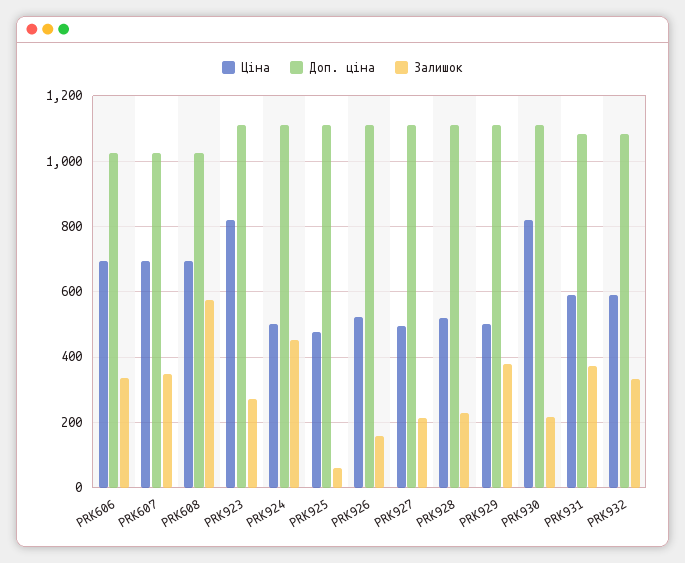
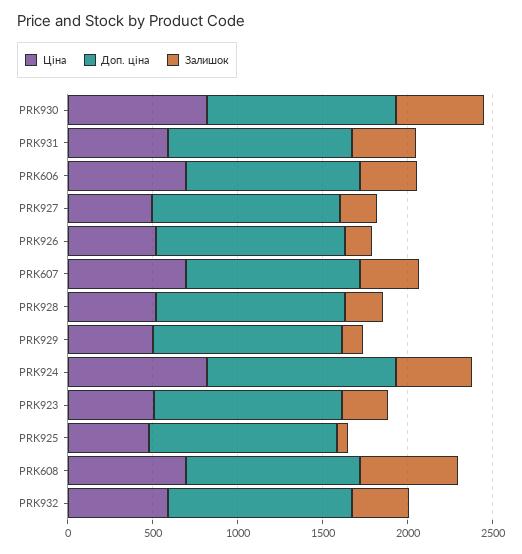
  {
    "Ціна": {
      "PRK606": 700,
      "PRK607": 700,
      "PRK608": 700,
-     "PRK923": 820,
+     "PRK923": 500,
-     "PRK924": 500,
+     "PRK924": 800,
      "PRK925": 480,
      "PRK926": 520,
      "PRK927": 500,
      "PRK928": 520,
      "PRK929": 500,
      "PRK930": 820,
      "PRK931": 580,
      "PRK932": 580
    },
    "Доп. ціна": {
      "PRK606": 1020,
      "PRK607": 1020,
      "PRK608": 1020,
      "PRK923": 1100,
      "PRK924": 1100,
      "PRK925": 1100,
      "PRK926": 1100,
      "PRK927": 1100,
      "PRK928": 1100,
      "PRK929": 1100,
      "PRK930": 1100,
      "PRK931": 1080,
      "PRK932": 1080
    },
    "Залишок": {
      "PRK606": 340,
      "PRK607": 340,
      "PRK608": 580,
      "PRK923": 280,
      "PRK924": 460,
      "PRK925": 60,
      "PRK926": 160,
      "PRK927": 220,
      "PRK928": 220,
-     "PRK929": 380,
+     "PRK929": 100,
-     "PRK930": 220,
+     "PRK930": 500,
      "PRK931": 380,
      "PRK932": 340
    }
  }

